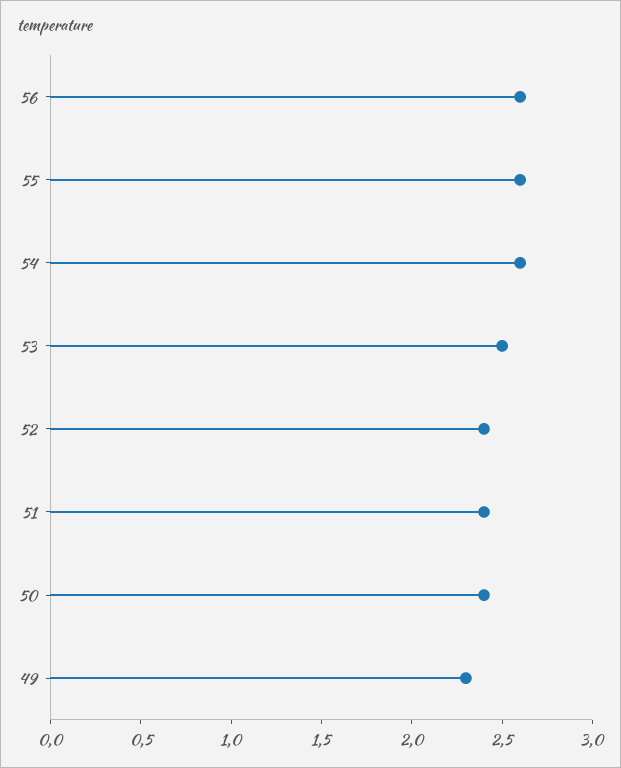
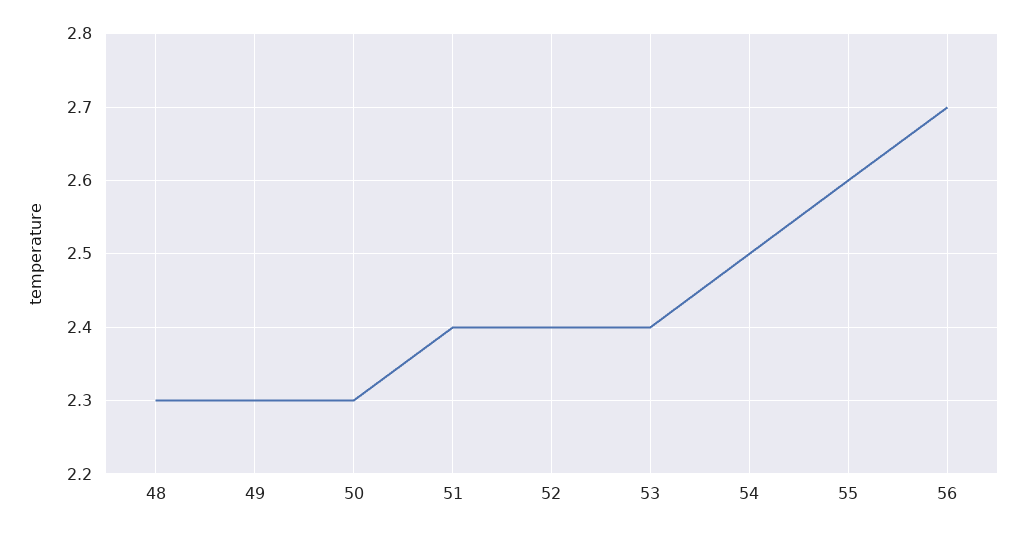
  {
-   "56": 2.6,
+   "56": 2.7,
    "55": 2.6,
-   "54": 2.6,
+   "54": 2.5,
-   "53": 2.5,
+   "53": 2.4,
    "52": 2.4,
    "51": 2.4,
-   "50": 2.4,
+   "50": 2.3,
-   "49": 2.3
+   "49": 2.3,
+   "48": 2.3
  }

